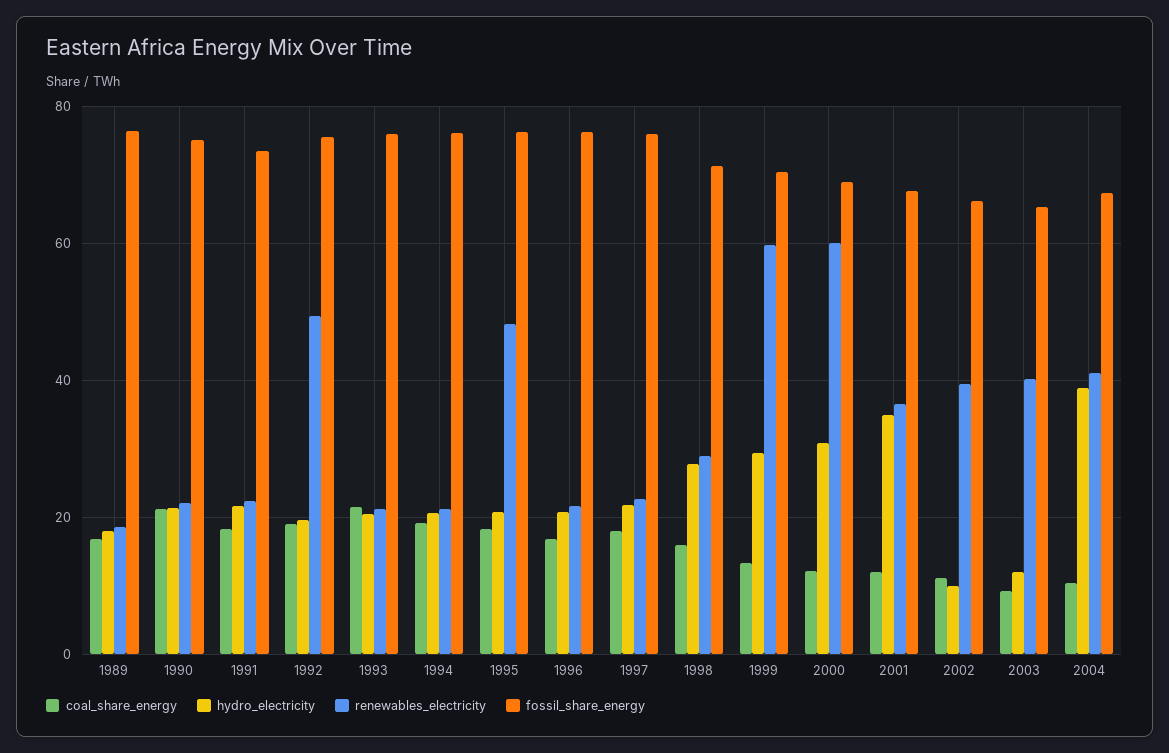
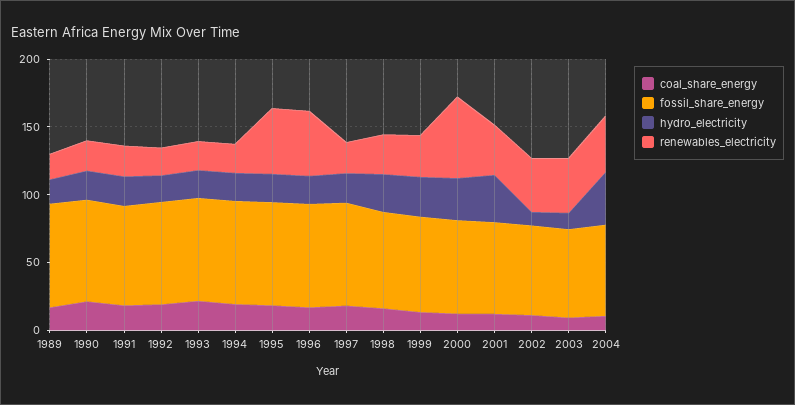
  {
    "coal_share_energy": {
      "1989": 16,
      "1990": 22,
      "1991": 18,
      "1992": 20,
      "1993": 22,
      "1994": 20,
      "1995": 18,
      "1996": 16,
      "1997": 18,
      "1998": 16,
      "1999": 14,
      "2000": 12,
      "2001": 12,
      "2002": 12,
      "2003": 10,
      "2004": 10
    },
    "hydro_electricity": {
      "1989": 18,
      "1990": 22,
      "1991": 22,
      "1992": 20,
      "1993": 20,
      "1994": 20,
      "1995": 20,
      "1996": 20,
      "1997": 22,
      "1998": 28,
      "1999": 30,
      "2000": 30,
      "2001": 34,
      "2002": 10,
      "2003": 12,
      "2004": 38
    },
    "renewables_electricity": {
      "1989": 18,
      "1990": 22,
      "1991": 22,
-     "1992": 50,
+     "1992": 20,
      "1993": 22,
      "1994": 22,
      "1995": 48,
-     "1996": 22,
+     "1996": 50,
      "1997": 22,
      "1998": 30,
-     "1999": 60,
+     "1999": 30,
      "2000": 60,
      "2001": 36,
      "2002": 40,
      "2003": 40,
      "2004": 42
    },
    "fossil_share_energy": {
      "1989": 76,
      "1990": 76,
      "1991": 74,
      "1992": 76,
      "1993": 76,
      "1994": 76,
      "1995": 76,
      "1996": 76,
      "1997": 76,
      "1998": 72,
      "1999": 70,
      "2000": 70,
      "2001": 68,
      "2002": 66,
      "2003": 66,
      "2004": 68
    }
  }

